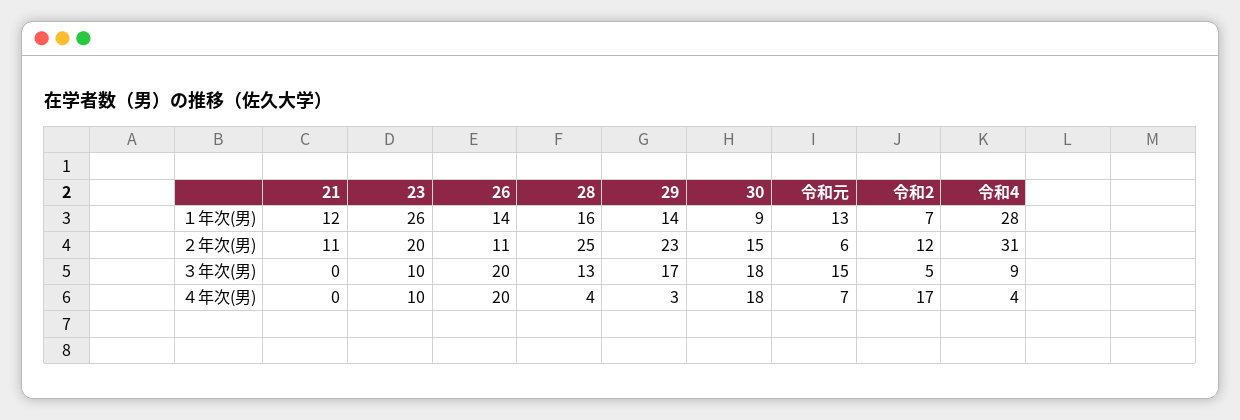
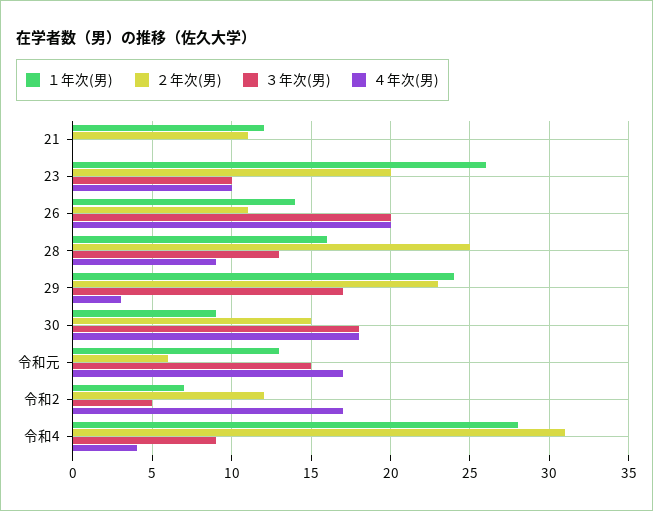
  {
    "１年次(男)": {
      "21": 12,
      "23": 26,
      "26": 14,
      "28": 16,
-     "29": 14,
+     "29": 24,
      "30": 9,
      "令和元": 13,
      "令和2": 7,
      "令和4": 28
    },
    "２年次(男)": {
      "21": 11,
      "23": 20,
      "26": 11,
      "28": 25,
      "29": 23,
      "30": 15,
      "令和元": 6,
      "令和2": 12,
      "令和4": 31
    },
    "３年次(男)": {
      "21": 0,
      "23": 10,
      "26": 20,
      "28": 13,
      "29": 17,
      "30": 18,
      "令和元": 15,
      "令和2": 5,
      "令和4": 9
    },
    "４年次(男)": {
      "21": 0,
      "23": 10,
      "26": 20,
-     "28": 4,
+     "28": 9,
      "29": 3,
      "30": 18,
-     "令和元": 7,
+     "令和元": 17,
      "令和2": 17,
      "令和4": 4
    }
  }

